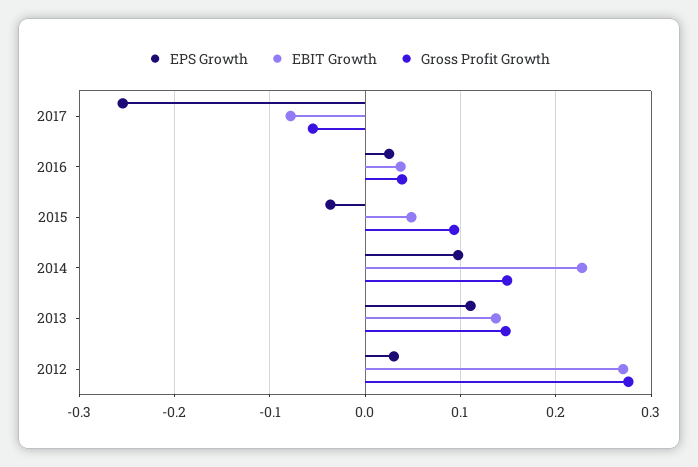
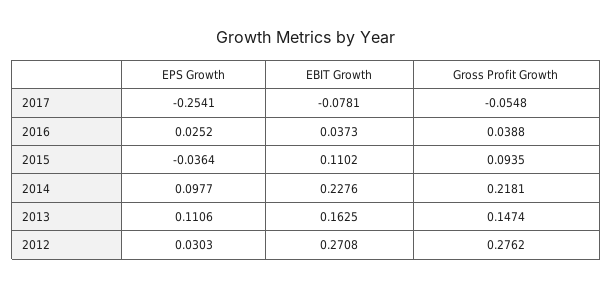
  {
    "EPS Growth": {
      "2017": -0.2541,
      "2016": 0.0252,
      "2015": -0.0364,
      "2014": 0.0977,
      "2013": 0.1106,
      "2012": 0.0303
    },
    "EBIT Growth": {
      "2017": -0.0781,
      "2016": 0.0373,
-     "2015": 0.05,
+     "2015": 0.1102,
      "2014": 0.2276,
-     "2013": 0.14,
+     "2013": 0.1625,
      "2012": 0.2708
    },
    "Gross Profit Growth": {
      "2017": -0.0548,
      "2016": 0.0388,
      "2015": 0.0935,
-     "2014": 0.15,
+     "2014": 0.2181,
      "2013": 0.1474,
      "2012": 0.2762
    }
  }

